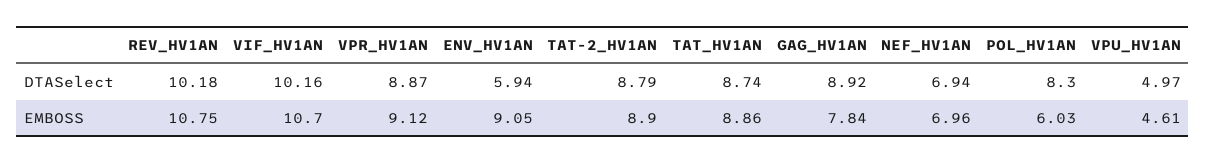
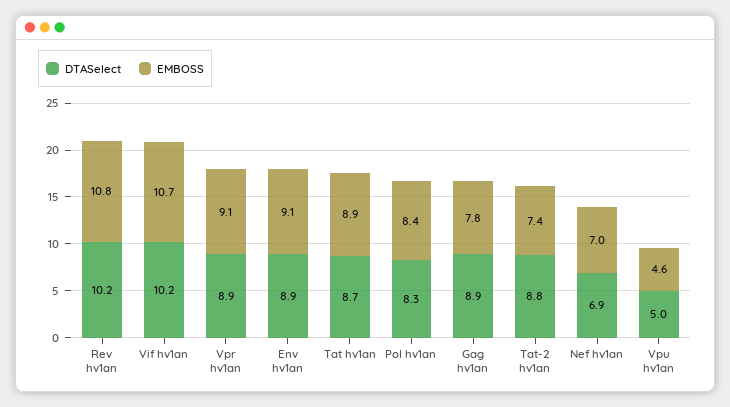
  {
    "DTASelect": {
      "REV_HV1AN": 10.18,
      "VIF_HV1AN": 10.16,
      "VPR_HV1AN": 8.87,
-     "ENV_HV1AN": 5.94,
+     "ENV_HV1AN": 8.9,
      "TAT-2_HV1AN": 8.79,
      "TAT_HV1AN": 8.74,
      "GAG_HV1AN": 8.92,
      "NEF_HV1AN": 6.94,
      "POL_HV1AN": 8.3,
      "VPU_HV1AN": 4.97
    },
    "EMBOSS": {
      "REV_HV1AN": 10.75,
      "VIF_HV1AN": 10.7,
      "VPR_HV1AN": 9.12,
      "ENV_HV1AN": 9.05,
-     "TAT-2_HV1AN": 8.9,
+     "TAT-2_HV1AN": 7.4,
      "TAT_HV1AN": 8.86,
      "GAG_HV1AN": 7.84,
      "NEF_HV1AN": 6.96,
-     "POL_HV1AN": 6.03,
+     "POL_HV1AN": 8.4,
      "VPU_HV1AN": 4.61
    }
  }

